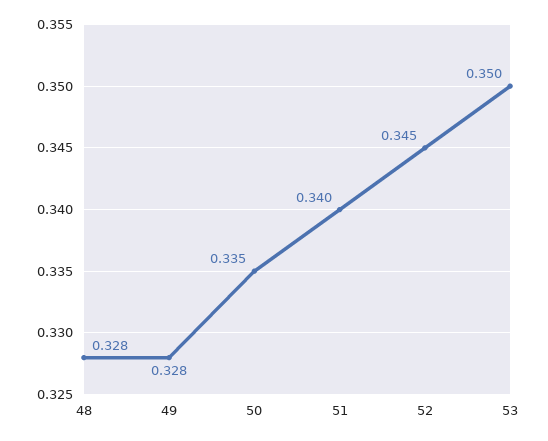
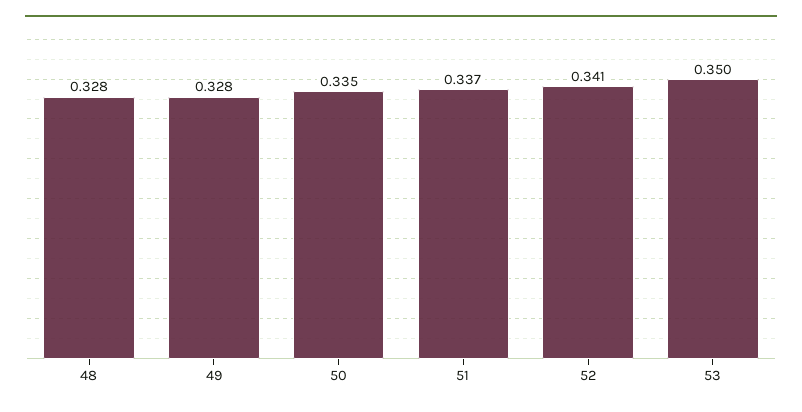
  {
    "48": 0.328,
    "49": 0.328,
    "50": 0.335,
-   "51": 0.34,
+   "51": 0.337,
-   "52": 0.345,
+   "52": 0.341,
    "53": 0.35
  }

